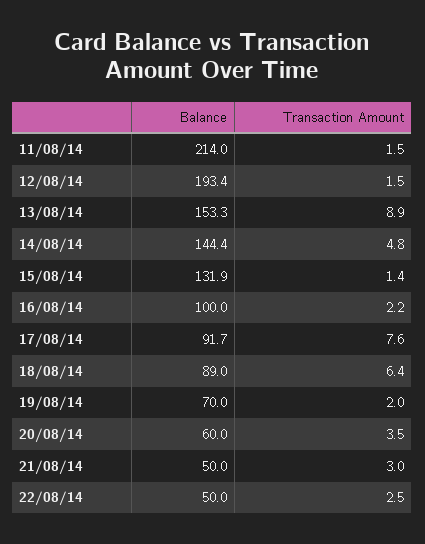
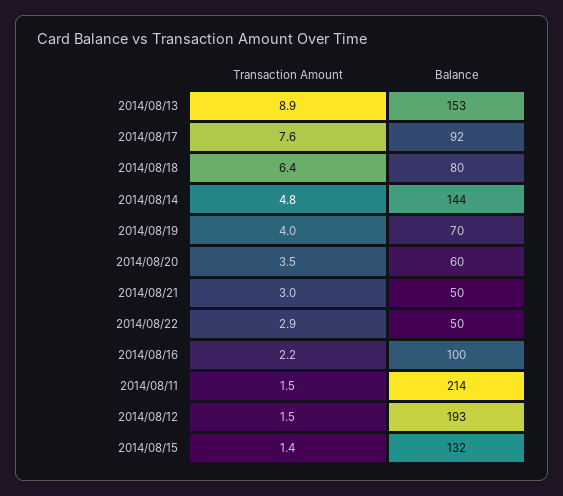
  {
    "Balance": {
      "11/08/14": 214,
      "12/08/14": 193.4,
      "13/08/14": 153.3,
      "14/08/14": 144.4,
      "15/08/14": 131.9,
      "16/08/14": 100,
      "17/08/14": 91.7,
-     "18/08/14": 89,
+     "18/08/14": 80,
      "19/08/14": 70,
      "20/08/14": 60,
      "21/08/14": 50,
      "22/08/14": 50
    },
    "Transaction Amount": {
      "11/08/14": 1.5,
      "12/08/14": 1.5,
      "13/08/14": 8.9,
      "14/08/14": 4.8,
      "15/08/14": 1.4,
      "16/08/14": 2.2,
      "17/08/14": 7.6,
      "18/08/14": 6.4,
-     "19/08/14": 2,
+     "19/08/14": 4,
      "20/08/14": 3.5,
      "21/08/14": 3,
-     "22/08/14": 2.5
+     "22/08/14": 2.9
    }
  }

